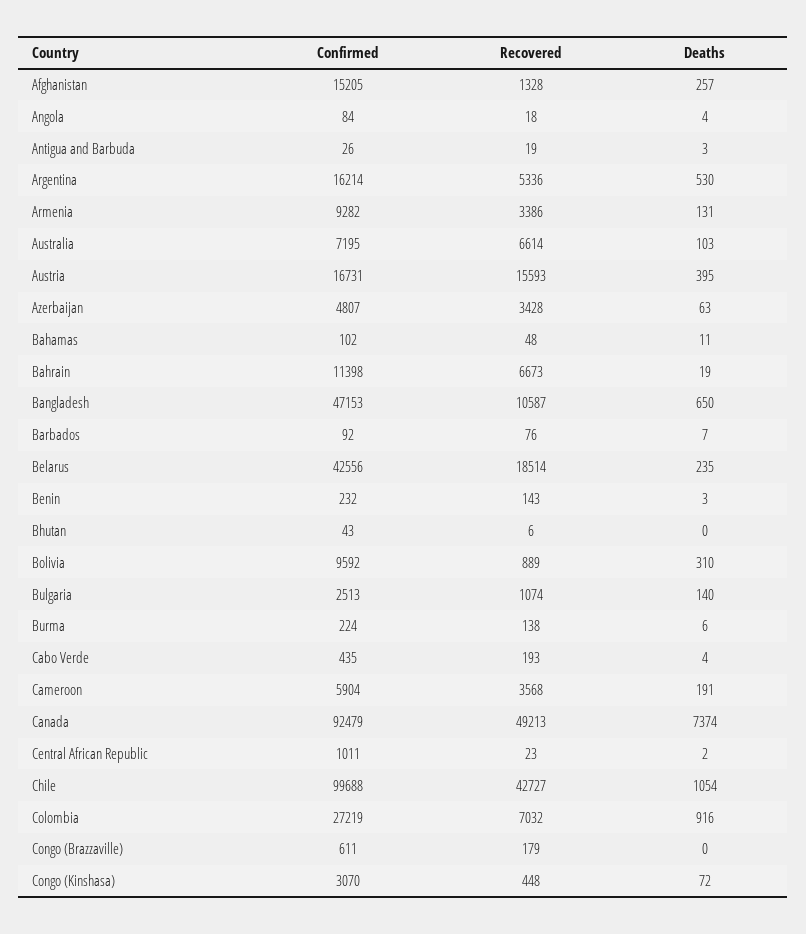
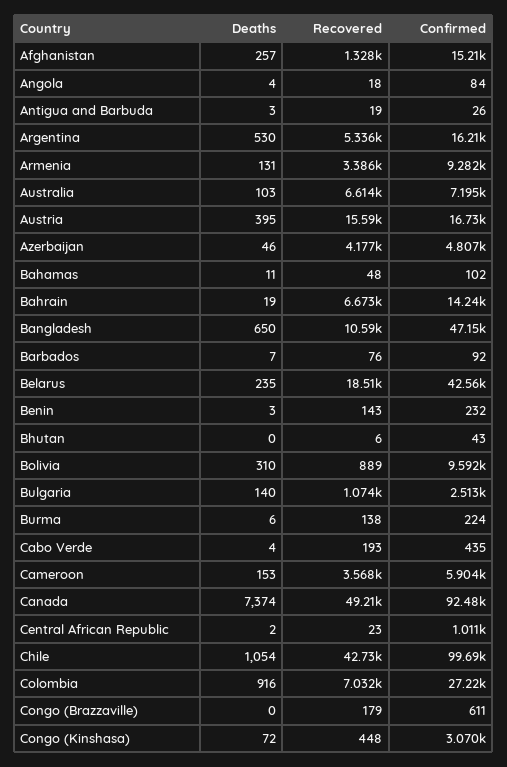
  {
    "Confirmed": {
      "Afghanistan": 15205,
      "Angola": 84,
      "Antigua and Barbuda": 26,
      "Argentina": 16214,
      "Armenia": 9282,
      "Australia": 7195,
      "Austria": 16731,
      "Azerbaijan": 4807,
      "Bahamas": 102,
-     "Bahrain": 11398,
+     "Bahrain": 14240,
      "Bangladesh": 47153,
      "Barbados": 92,
      "Belarus": 42556,
      "Benin": 232,
      "Bhutan": 43,
      "Bolivia": 9592,
      "Bulgaria": 2513,
      "Burma": 224,
      "Cabo Verde": 435,
      "Cameroon": 5904,
      "Canada": 92479,
      "Central African Republic": 1011,
      "Chile": 99688,
      "Colombia": 27219,
      "Congo (Brazzaville)": 611,
      "Congo (Kinshasa)": 3070
    },
    "Recovered": {
      "Afghanistan": 1328,
      "Angola": 18,
      "Antigua and Barbuda": 19,
      "Argentina": 5336,
      "Armenia": 3386,
      "Australia": 6614,
      "Austria": 15593,
-     "Azerbaijan": 3428,
+     "Azerbaijan": 4177,
      "Bahamas": 48,
      "Bahrain": 6673,
      "Bangladesh": 10587,
      "Barbados": 76,
      "Belarus": 18514,
      "Benin": 143,
      "Bhutan": 6,
      "Bolivia": 889,
      "Bulgaria": 1074,
      "Burma": 138,
      "Cabo Verde": 193,
      "Cameroon": 3568,
      "Canada": 49213,
      "Central African Republic": 23,
      "Chile": 42727,
      "Colombia": 7032,
      "Congo (Brazzaville)": 179,
      "Congo (Kinshasa)": 448
    },
    "Deaths": {
      "Afghanistan": 257,
      "Angola": 4,
      "Antigua and Barbuda": 3,
      "Argentina": 530,
      "Armenia": 131,
      "Australia": 103,
      "Austria": 395,
-     "Azerbaijan": 63,
+     "Azerbaijan": 46,
      "Bahamas": 11,
      "Bahrain": 19,
      "Bangladesh": 650,
      "Barbados": 7,
      "Belarus": 235,
      "Benin": 3,
      "Bhutan": 0,
      "Bolivia": 310,
      "Bulgaria": 140,
      "Burma": 6,
      "Cabo Verde": 4,
-     "Cameroon": 191,
+     "Cameroon": 153,
      "Canada": 7374,
      "Central African Republic": 2,
      "Chile": 1054,
      "Colombia": 916,
      "Congo (Brazzaville)": 0,
      "Congo (Kinshasa)": 72
    }
  }

